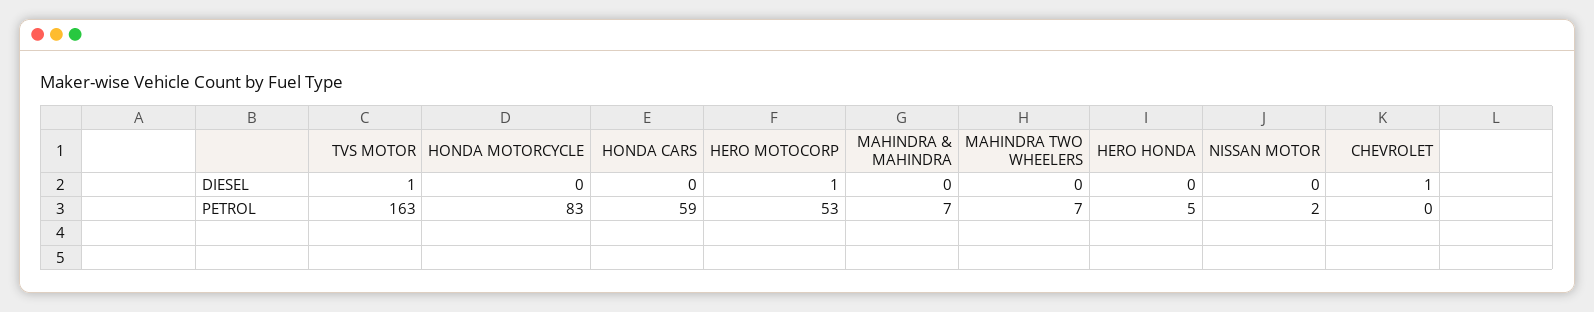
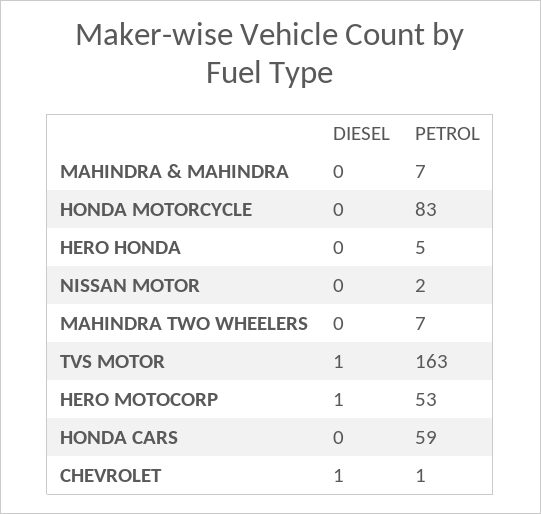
  {
    "TVS MOTOR": {
      "DIESEL": 1,
      "PETROL": 163
    },
    "HONDA MOTORCYCLE": {
      "DIESEL": 0,
      "PETROL": 83
    },
    "HONDA CARS": {
      "DIESEL": 0,
      "PETROL": 59
    },
    "HERO MOTOCORP": {
      "DIESEL": 1,
      "PETROL": 53
    },
    "MAHINDRA & MAHINDRA": {
      "DIESEL": 0,
      "PETROL": 7
    },
    "MAHINDRA TWO WHEELERS": {
      "DIESEL": 0,
      "PETROL": 7
    },
    "HERO HONDA": {
      "DIESEL": 0,
      "PETROL": 5
    },
    "NISSAN MOTOR": {
      "DIESEL": 0,
      "PETROL": 2
    },
    "CHEVROLET": {
      "DIESEL": 1,
-     "PETROL": 0
+     "PETROL": 1
    }
  }

